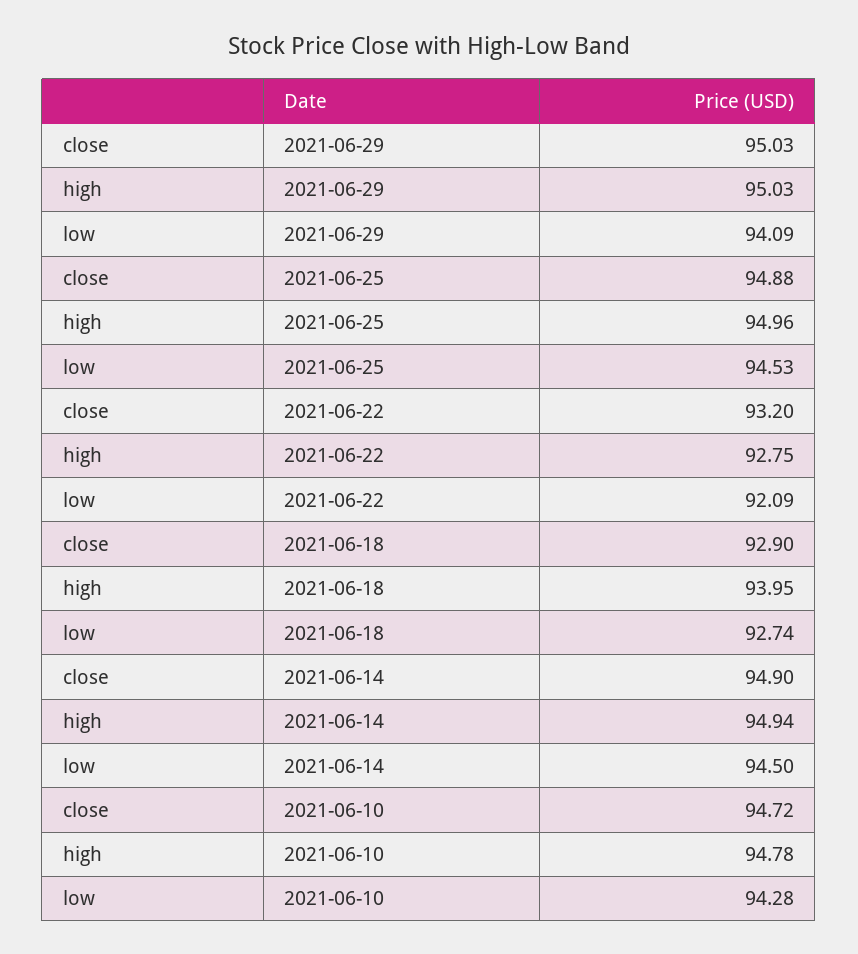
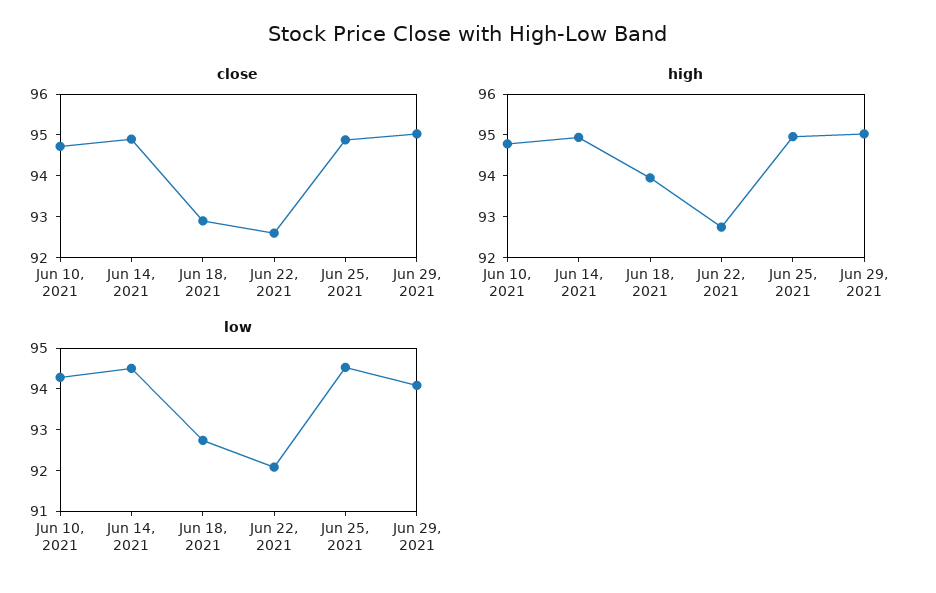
  {
    "close": {
      "2021-06-29": 95.03,
      "2021-06-25": 94.88,
-     "2021-06-22": 93.2,
+     "2021-06-22": 92.6,
      "2021-06-18": 92.9,
      "2021-06-14": 94.9,
      "2021-06-10": 94.72
    },
    "high": {
      "2021-06-29": 95.03,
      "2021-06-25": 94.96,
      "2021-06-22": 92.75,
      "2021-06-18": 93.95,
      "2021-06-14": 94.94,
      "2021-06-10": 94.78
    },
    "low": {
      "2021-06-29": 94.09,
      "2021-06-25": 94.53,
      "2021-06-22": 92.09,
      "2021-06-18": 92.74,
      "2021-06-14": 94.5,
      "2021-06-10": 94.28
    }
  }

